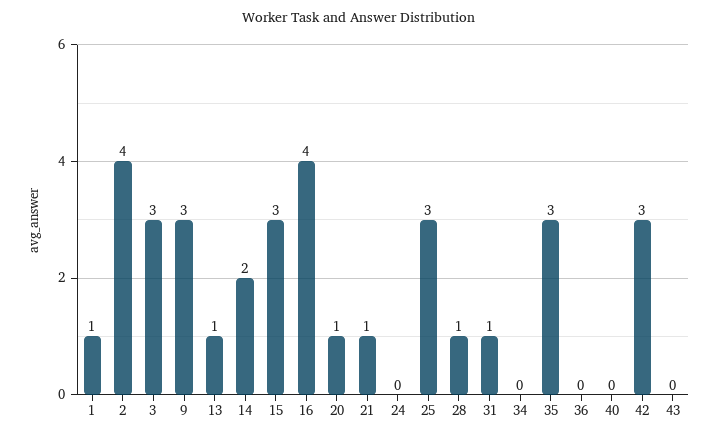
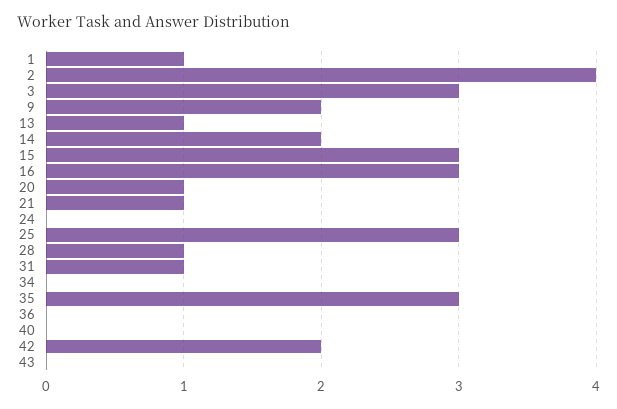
  {
    "1": 1,
    "2": 4,
    "3": 3,
-   "9": 3,
+   "9": 2,
    "13": 1,
    "14": 2,
    "15": 3,
-   "16": 4,
+   "16": 3,
    "20": 1,
    "21": 1,
    "24": 0,
    "25": 3,
    "28": 1,
    "31": 1,
    "34": 0,
    "35": 3,
    "36": 0,
    "40": 0,
-   "42": 3,
+   "42": 2,
    "43": 0
  }

